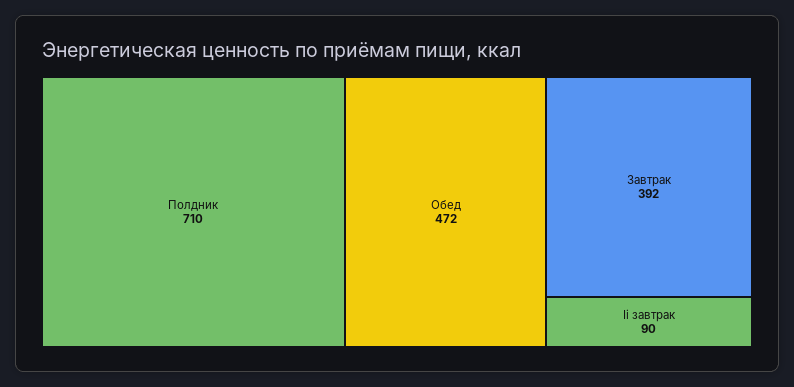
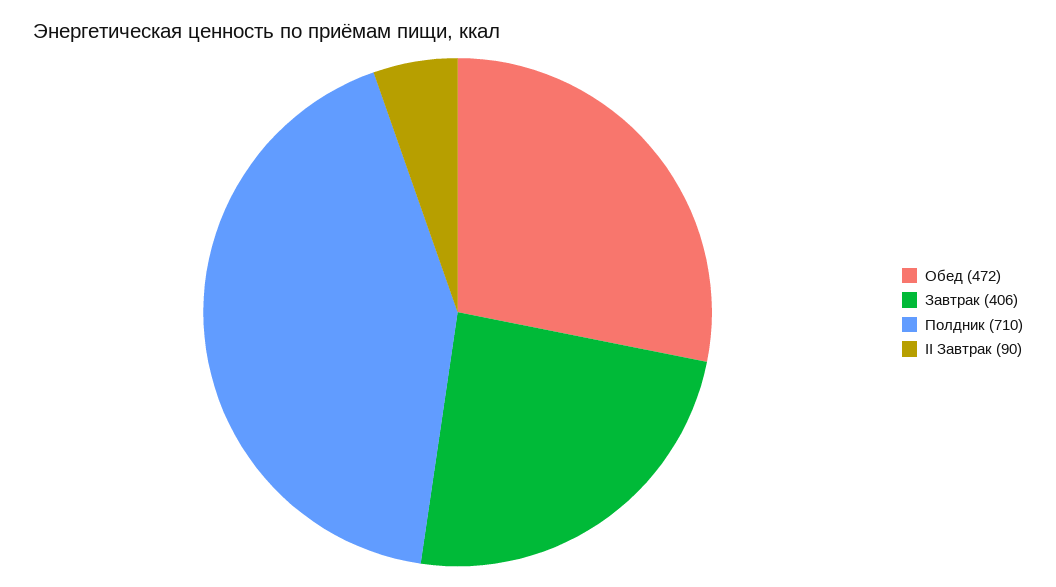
  {
    "Полдник": 710,
    "Обед": 472,
-   "Завтрак": 392,
+   "Завтрак": 406,
    "Ii завтрак": 90
  }

